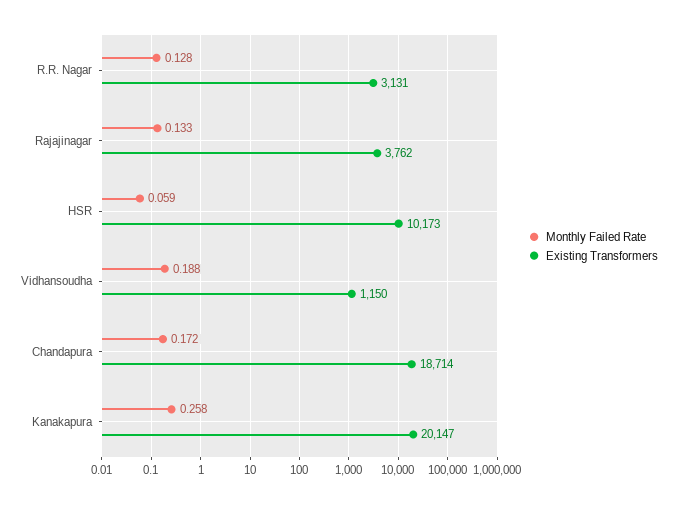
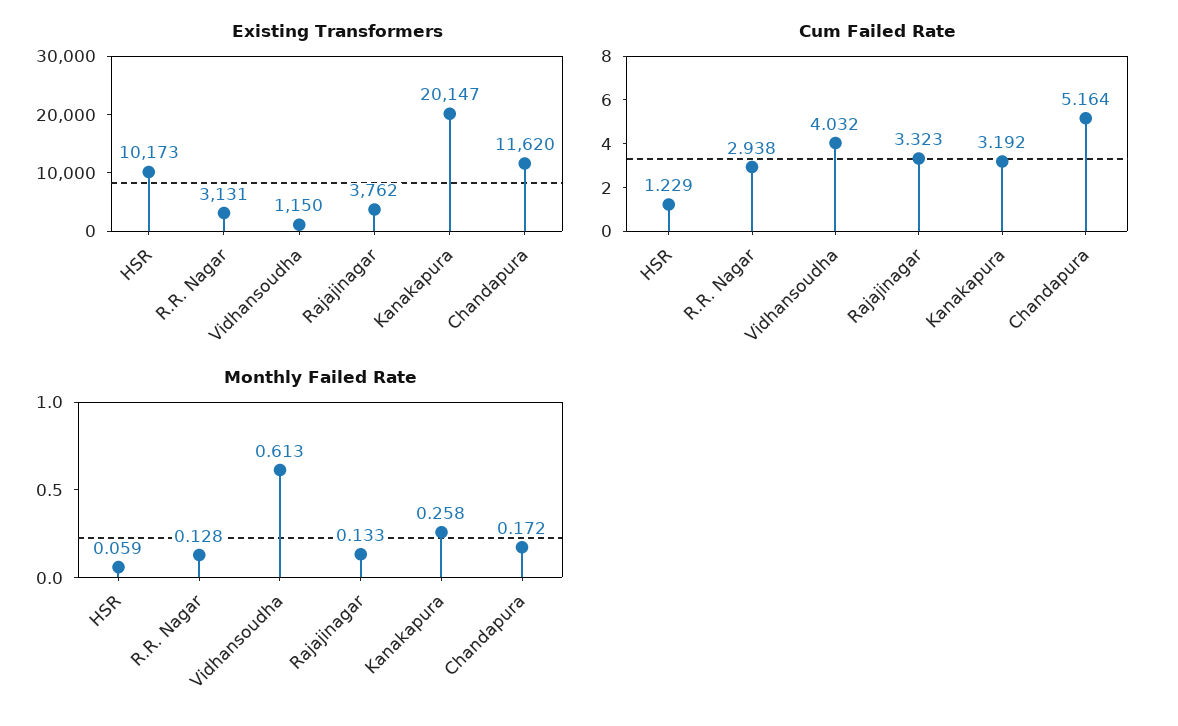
  {
    "Monthly Failed Rate": {
      "R.R. Nagar": 0.128,
      "Rajajinagar": 0.133,
      "HSR": 0.059,
-     "Vidhansoudha": 0.188,
+     "Vidhansoudha": 0.613,
      "Chandapura": 0.172,
      "Kanakapura": 0.258
    },
    "Existing Transformers": {
      "R.R. Nagar": 3131,
      "Rajajinagar": 3762,
      "HSR": 10173,
      "Vidhansoudha": 1150,
-     "Chandapura": 18714,
+     "Chandapura": 11620,
      "Kanakapura": 20147
-   }
+   },
+   "Cum Failed Rate": {
+     "HSR": 1.229,
+     "R.R. Nagar": 2.938,
+     "Vidhansoudha": 4.032,
+     "Rajajinagar": 3.323,
+     "Kanakapura": 3.192,
+     "Chandapura": 5.164
+   }
  }

